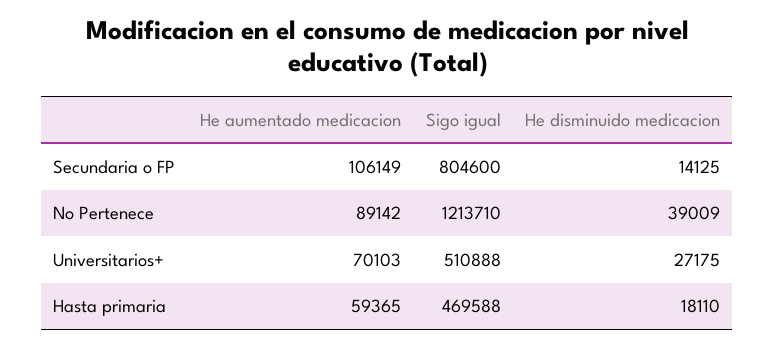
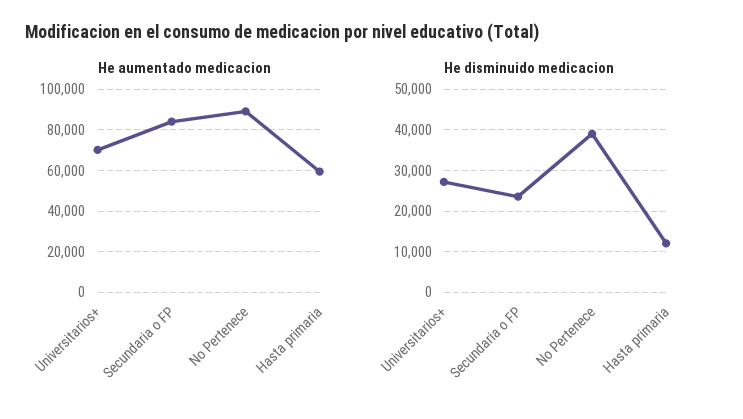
  {
    "He aumentado medicacion": {
-     "Secundaria o FP": 106149,
+     "Secundaria o FP": 85000,
      "No Pertenece": 89142,
      "Universitarios+": 70103,
      "Hasta primaria": 59365
    },
-   "Sigo igual": {
-     "Secundaria o FP": 804600,
-     "No Pertenece": 1213710,
-     "Universitarios+": 510888,
-     "Hasta primaria": 469588
-   },
    "He disminuido medicacion": {
-     "Secundaria o FP": 14125,
+     "Secundaria o FP": 24000,
      "No Pertenece": 39009,
      "Universitarios+": 27175,
-     "Hasta primaria": 18110
+     "Hasta primaria": 12000
    }
  }

